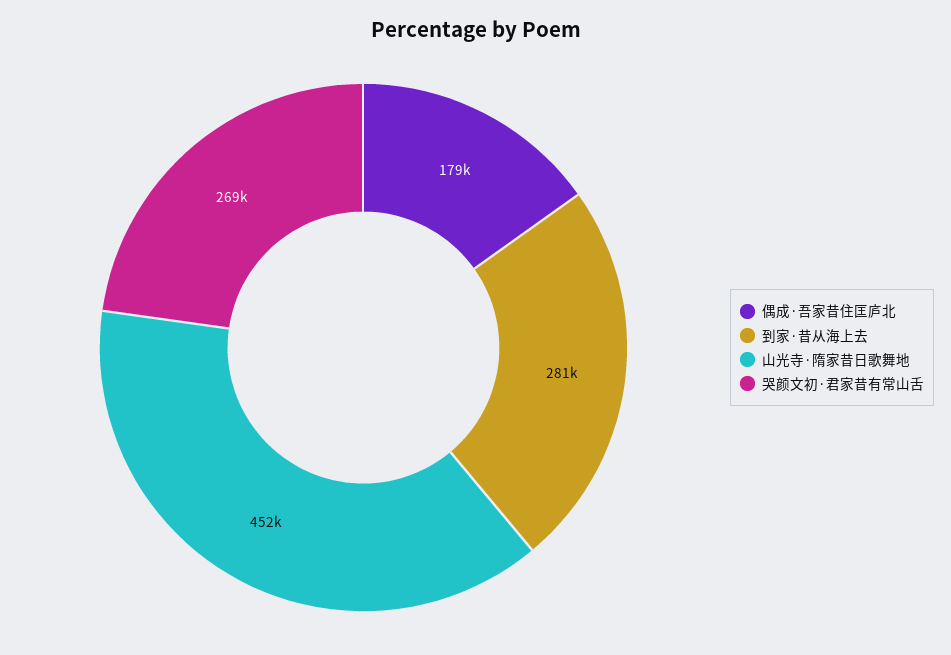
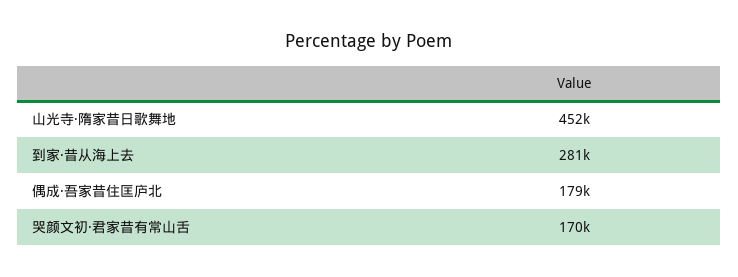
  {
    "偶成·吾家昔住匡庐北": 179000,
    "到家·昔从海上去": 281000,
    "山光寺·隋家昔日歌舞地": 452000,
-   "哭颜文初·君家昔有常山舌": 269000
+   "哭颜文初·君家昔有常山舌": 170000
  }

